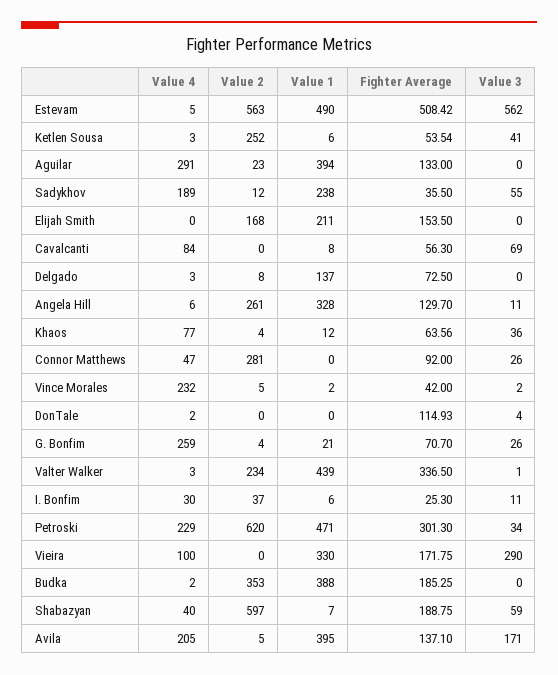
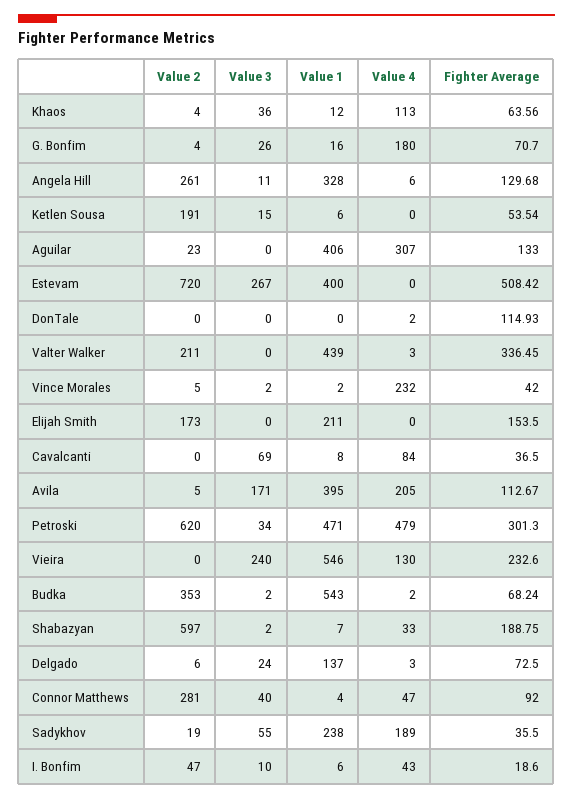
  {
    "Value 4": {
-     "Estevam": 5,
+     "Estevam": 0,
-     "Ketlen Sousa": 3,
+     "Ketlen Sousa": 0,
-     "Aguilar": 291,
+     "Aguilar": 307,
      "Sadykhov": 189,
      "Elijah Smith": 0,
      "Cavalcanti": 84,
      "Delgado": 3,
      "Angela Hill": 6,
-     "Khaos": 77,
+     "Khaos": 113,
      "Connor Matthews": 47,
      "Vince Morales": 232,
      "DonTale": 2,
-     "G. Bonfim": 259,
+     "G. Bonfim": 180,
      "Valter Walker": 3,
-     "I. Bonfim": 30,
+     "I. Bonfim": 43,
-     "Petroski": 229,
+     "Petroski": 479,
-     "Vieira": 100,
+     "Vieira": 130,
      "Budka": 2,
-     "Shabazyan": 40,
+     "Shabazyan": 33,
      "Avila": 205
    },
    "Value 2": {
-     "Estevam": 563,
+     "Estevam": 720,
-     "Ketlen Sousa": 252,
+     "Ketlen Sousa": 191,
      "Aguilar": 23,
-     "Sadykhov": 12,
+     "Sadykhov": 19,
-     "Elijah Smith": 168,
+     "Elijah Smith": 173,
      "Cavalcanti": 0,
-     "Delgado": 8,
+     "Delgado": 6,
      "Angela Hill": 261,
      "Khaos": 4,
      "Connor Matthews": 281,
      "Vince Morales": 5,
      "DonTale": 0,
      "G. Bonfim": 4,
-     "Valter Walker": 234,
+     "Valter Walker": 211,
-     "I. Bonfim": 37,
+     "I. Bonfim": 47,
      "Petroski": 620,
      "Vieira": 0,
      "Budka": 353,
      "Shabazyan": 597,
      "Avila": 5
    },
    "Value 1": {
-     "Estevam": 490,
+     "Estevam": 400,
      "Ketlen Sousa": 6,
-     "Aguilar": 394,
+     "Aguilar": 406,
      "Sadykhov": 238,
      "Elijah Smith": 211,
      "Cavalcanti": 8,
      "Delgado": 137,
      "Angela Hill": 328,
      "Khaos": 12,
-     "Connor Matthews": 0,
+     "Connor Matthews": 4,
      "Vince Morales": 2,
      "DonTale": 0,
-     "G. Bonfim": 21,
+     "G. Bonfim": 16,
      "Valter Walker": 439,
      "I. Bonfim": 6,
      "Petroski": 471,
-     "Vieira": 330,
+     "Vieira": 546,
-     "Budka": 388,
+     "Budka": 543,
      "Shabazyan": 7,
      "Avila": 395
    },
    "Fighter Average": {
      "Estevam": 508.42,
      "Ketlen Sousa": 53.54,
      "Aguilar": 133,
      "Sadykhov": 35.5,
      "Elijah Smith": 153.5,
-     "Cavalcanti": 56.3,
+     "Cavalcanti": 36.5,
      "Delgado": 72.5,
-     "Angela Hill": 129.7,
+     "Angela Hill": 129.68,
      "Khaos": 63.56,
      "Connor Matthews": 92,
      "Vince Morales": 42,
      "DonTale": 114.93,
      "G. Bonfim": 70.7,
-     "Valter Walker": 336.5,
+     "Valter Walker": 336.45,
-     "I. Bonfim": 25.3,
+     "I. Bonfim": 18.6,
      "Petroski": 301.3,
-     "Vieira": 171.75,
+     "Vieira": 232.6,
-     "Budka": 185.25,
+     "Budka": 68.24,
      "Shabazyan": 188.75,
-     "Avila": 137.1
+     "Avila": 112.67
    },
    "Value 3": {
-     "Estevam": 562,
+     "Estevam": 267,
-     "Ketlen Sousa": 41,
+     "Ketlen Sousa": 15,
      "Aguilar": 0,
      "Sadykhov": 55,
      "Elijah Smith": 0,
      "Cavalcanti": 69,
-     "Delgado": 0,
+     "Delgado": 24,
      "Angela Hill": 11,
      "Khaos": 36,
-     "Connor Matthews": 26,
+     "Connor Matthews": 40,
      "Vince Morales": 2,
-     "DonTale": 4,
+     "DonTale": 0,
      "G. Bonfim": 26,
-     "Valter Walker": 1,
+     "Valter Walker": 0,
-     "I. Bonfim": 11,
+     "I. Bonfim": 10,
      "Petroski": 34,
-     "Vieira": 290,
+     "Vieira": 240,
-     "Budka": 0,
+     "Budka": 2,
-     "Shabazyan": 59,
+     "Shabazyan": 2,
      "Avila": 171
    }
  }

